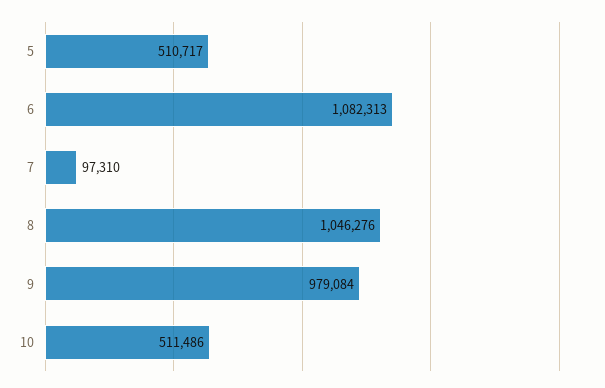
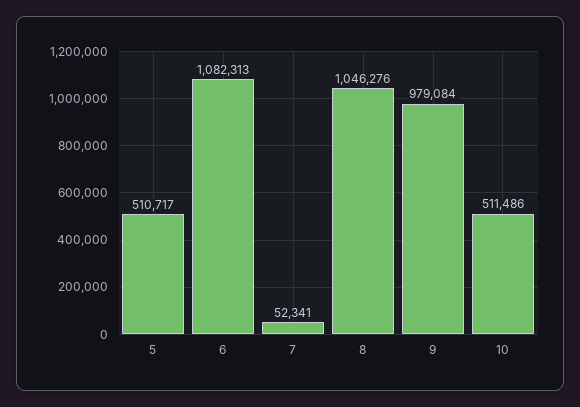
  {
    "5": 510717,
    "6": 1082313,
-   "7": 97310,
+   "7": 52341,
    "8": 1046276,
    "9": 979084,
    "10": 511486
  }

